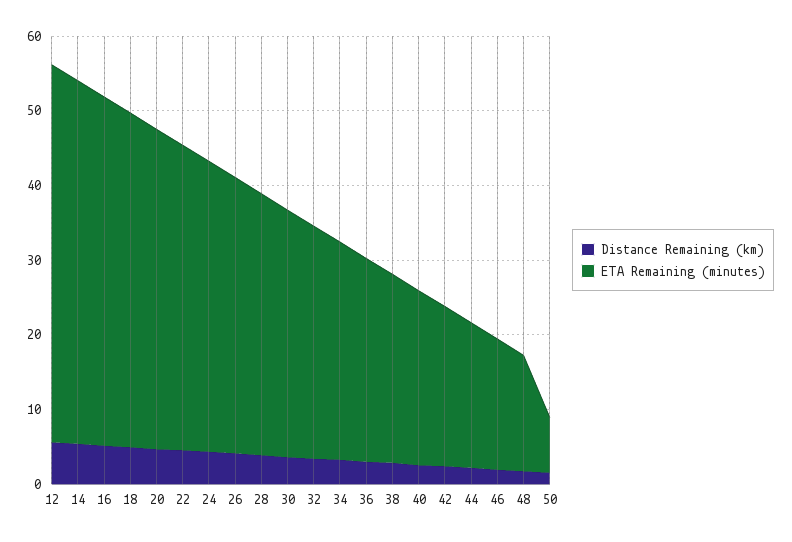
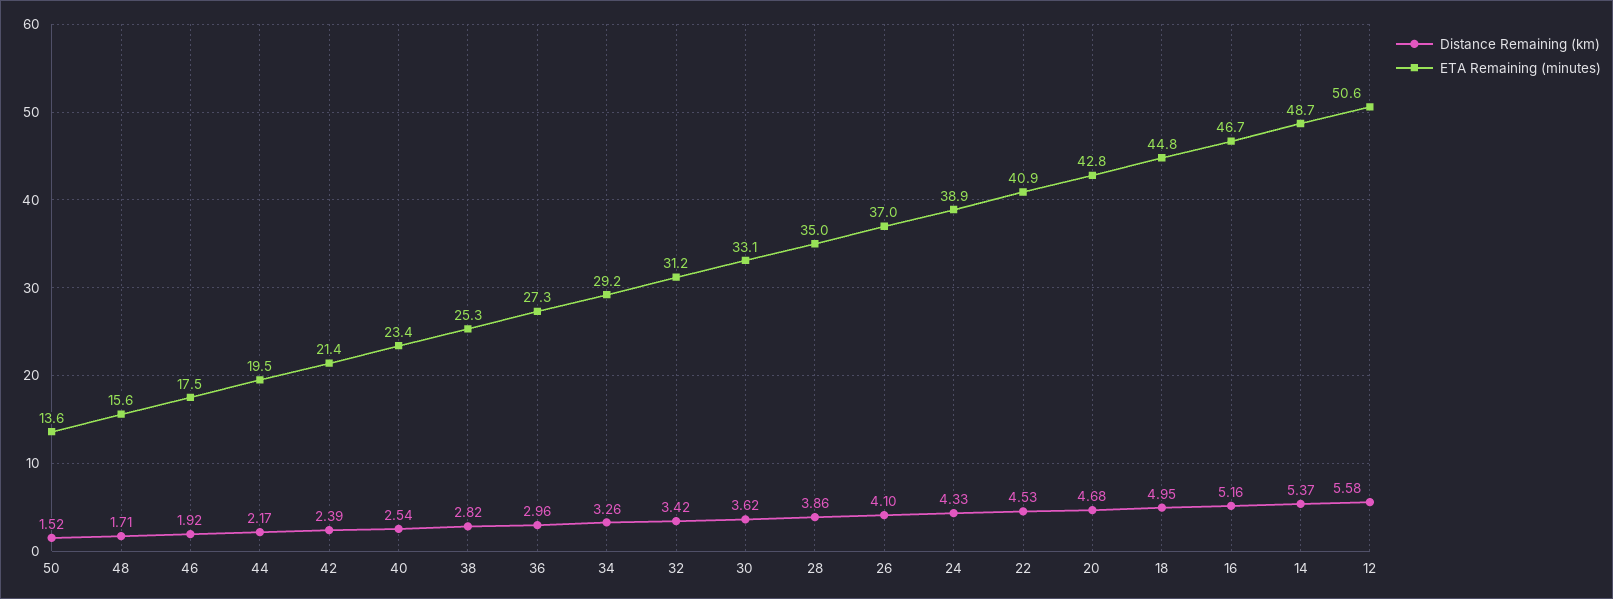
  {
    "Distance Remaining (km)": {
      "12": 5.58,
      "14": 5.37,
      "16": 5.16,
      "18": 4.95,
      "20": 4.68,
      "22": 4.53,
      "24": 4.33,
      "26": 4.1,
      "28": 3.86,
      "30": 3.62,
      "32": 3.42,
      "34": 3.26,
      "36": 2.96,
      "38": 2.82,
      "40": 2.54,
      "42": 2.39,
      "44": 2.17,
      "46": 1.92,
      "48": 1.71,
      "50": 1.52
    },
    "ETA Remaining (minutes)": {
      "12": 50.6,
      "14": 48.7,
      "16": 46.7,
      "18": 44.8,
      "20": 42.8,
      "22": 40.9,
      "24": 38.9,
      "26": 37,
      "28": 35,
      "30": 33.1,
      "32": 31.2,
      "34": 29.2,
      "36": 27.3,
      "38": 25.3,
      "40": 23.4,
      "42": 21.4,
      "44": 19.5,
      "46": 17.5,
      "48": 15.6,
-     "50": 8
+     "50": 13.6
    }
  }

